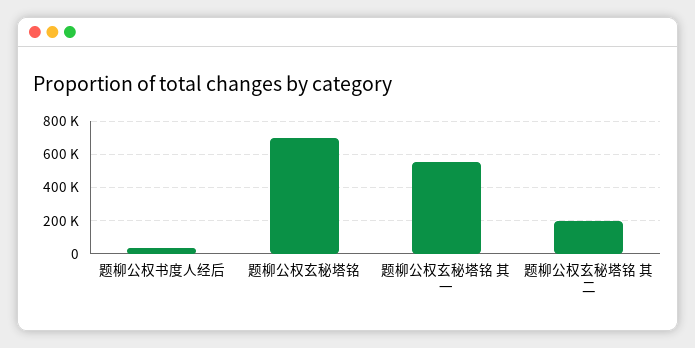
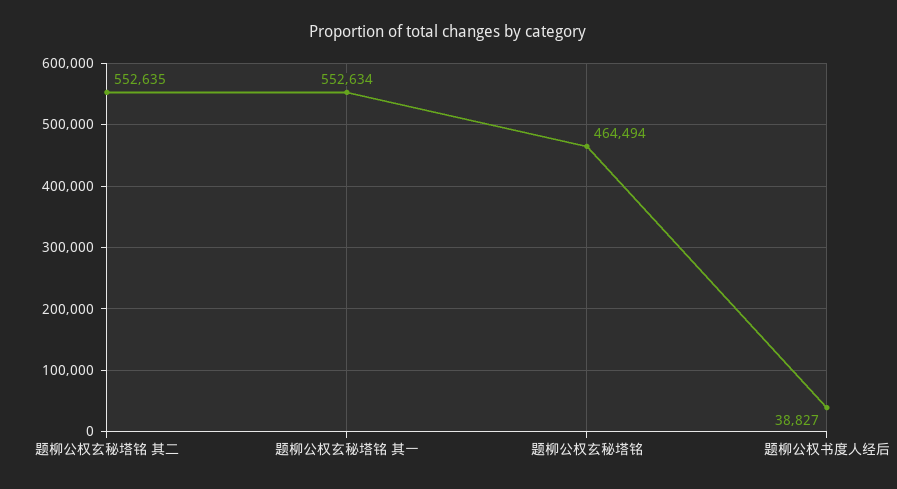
  {
    "题柳公权书度人经后": 38827,
-   "题柳公权玄秘塔铭": 700000,
+   "题柳公权玄秘塔铭": 464494,
    "题柳公权玄秘塔铭 其一": 552634,
-   "题柳公权玄秘塔铭 其二": 200000
+   "题柳公权玄秘塔铭 其二": 552635
  }

